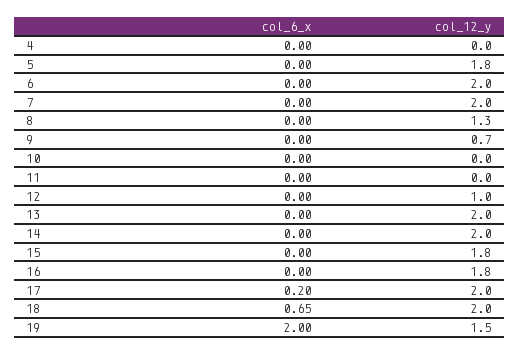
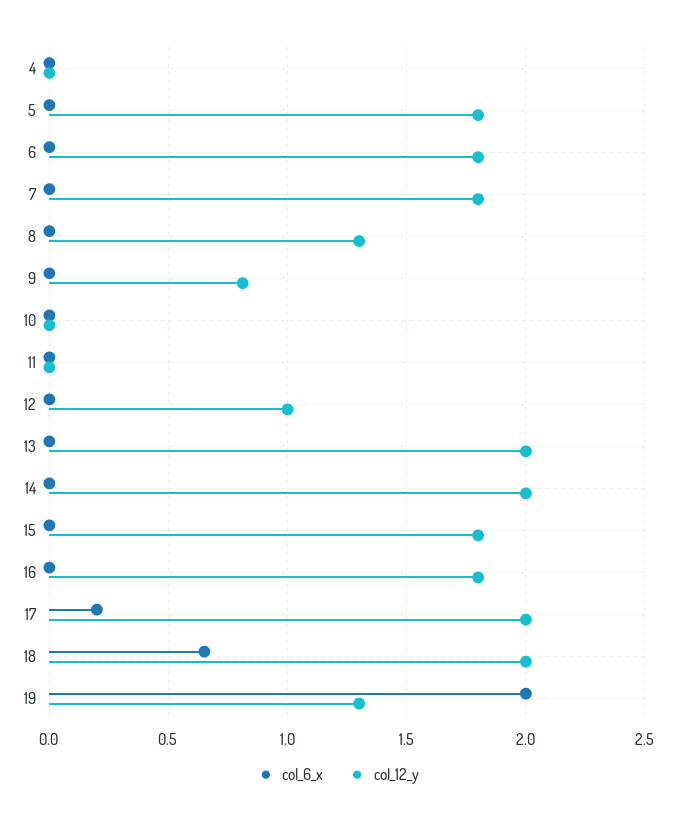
  {
    "col_6_x": {
      "4": 0,
      "5": 0,
      "6": 0,
      "7": 0,
      "8": 0,
      "9": 0,
      "10": 0,
      "11": 0,
      "12": 0,
      "13": 0,
      "14": 0,
      "15": 0,
      "16": 0,
      "17": 0.2,
      "18": 0.65,
      "19": 2
    },
    "col_12_y": {
      "4": 0,
      "5": 1.8,
-     "6": 2,
+     "6": 1.8,
-     "7": 2,
+     "7": 1.8,
      "8": 1.3,
-     "9": 0.7,
+     "9": 0.8,
      "10": 0,
      "11": 0,
      "12": 1,
      "13": 2,
      "14": 2,
      "15": 1.8,
      "16": 1.8,
      "17": 2,
      "18": 2,
-     "19": 1.5
+     "19": 1.3
    }
  }

